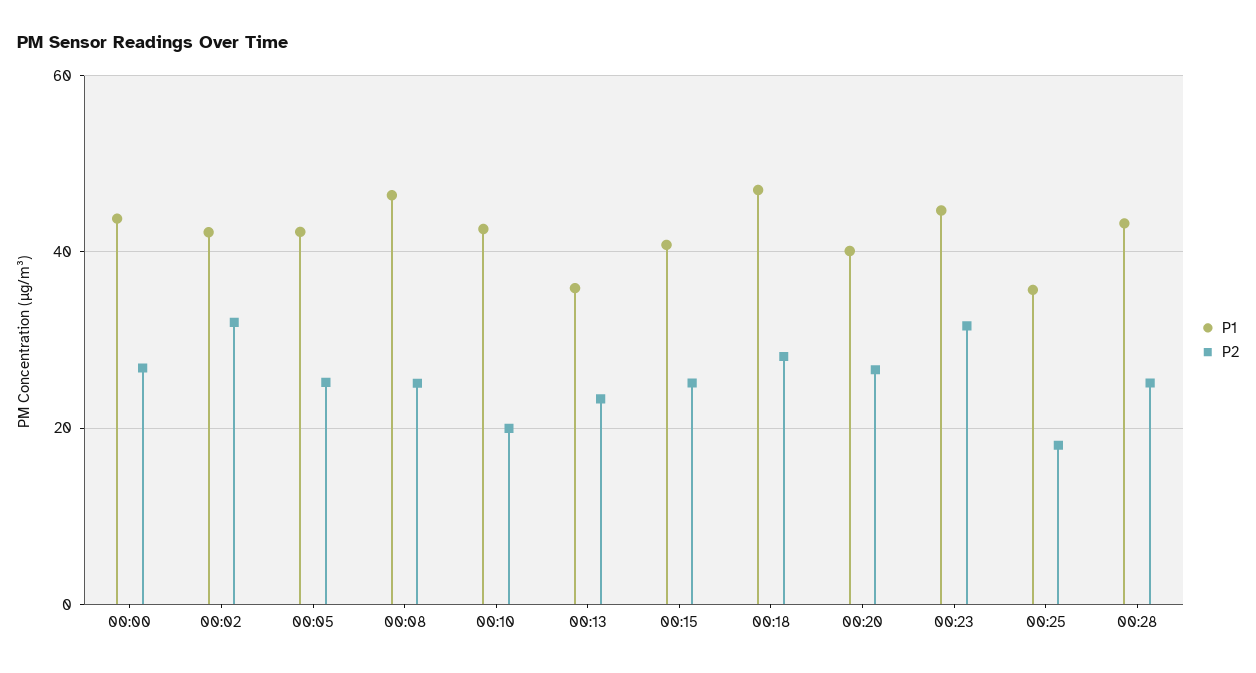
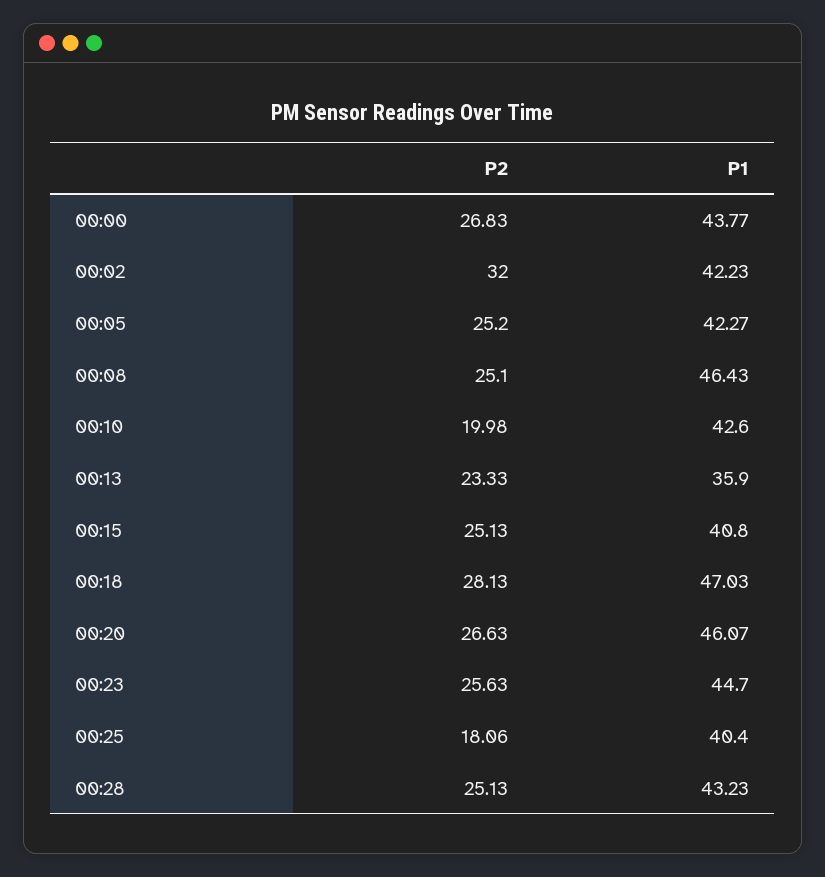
  {
    "P1": {
      "00:00": 43.77,
      "00:02": 42.23,
      "00:05": 42.27,
      "00:08": 46.43,
      "00:10": 42.6,
      "00:13": 35.9,
      "00:15": 40.8,
      "00:18": 47.03,
-     "00:20": 40,
+     "00:20": 46.07,
      "00:23": 44.7,
-     "00:25": 36,
+     "00:25": 40.4,
      "00:28": 43.23
    },
    "P2": {
      "00:00": 26.83,
      "00:02": 32,
      "00:05": 25.2,
      "00:08": 25.1,
      "00:10": 19.98,
      "00:13": 23.33,
      "00:15": 25.13,
      "00:18": 28.13,
      "00:20": 26.63,
-     "00:23": 32,
+     "00:23": 25.63,
      "00:25": 18.06,
      "00:28": 25.13
    }
  }

